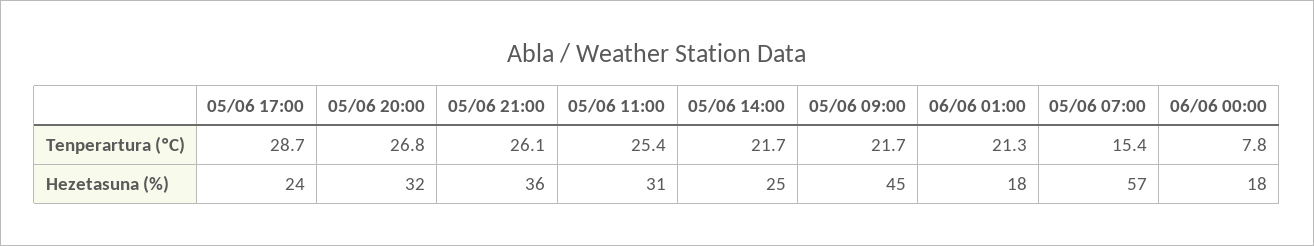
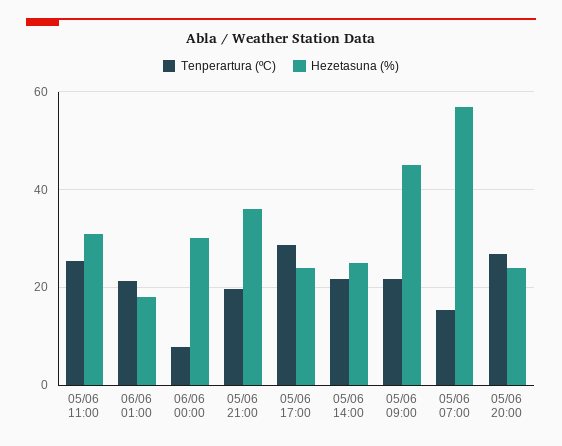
  {
    "Tenperartura (ºC)": {
      "05/06 17:00": 28.7,
      "05/06 20:00": 26.8,
-     "05/06 21:00": 26.1,
+     "05/06 21:00": 20,
      "05/06 11:00": 25.4,
      "05/06 14:00": 21.7,
      "05/06 09:00": 21.7,
      "06/06 01:00": 21.3,
      "05/06 07:00": 15.4,
      "06/06 00:00": 7.8
    },
    "Hezetasuna (%)": {
      "05/06 17:00": 24,
-     "05/06 20:00": 32,
+     "05/06 20:00": 24,
      "05/06 21:00": 36,
      "05/06 11:00": 31,
      "05/06 14:00": 25,
      "05/06 09:00": 45,
      "06/06 01:00": 18,
      "05/06 07:00": 57,
-     "06/06 00:00": 18
+     "06/06 00:00": 30
    }
  }

